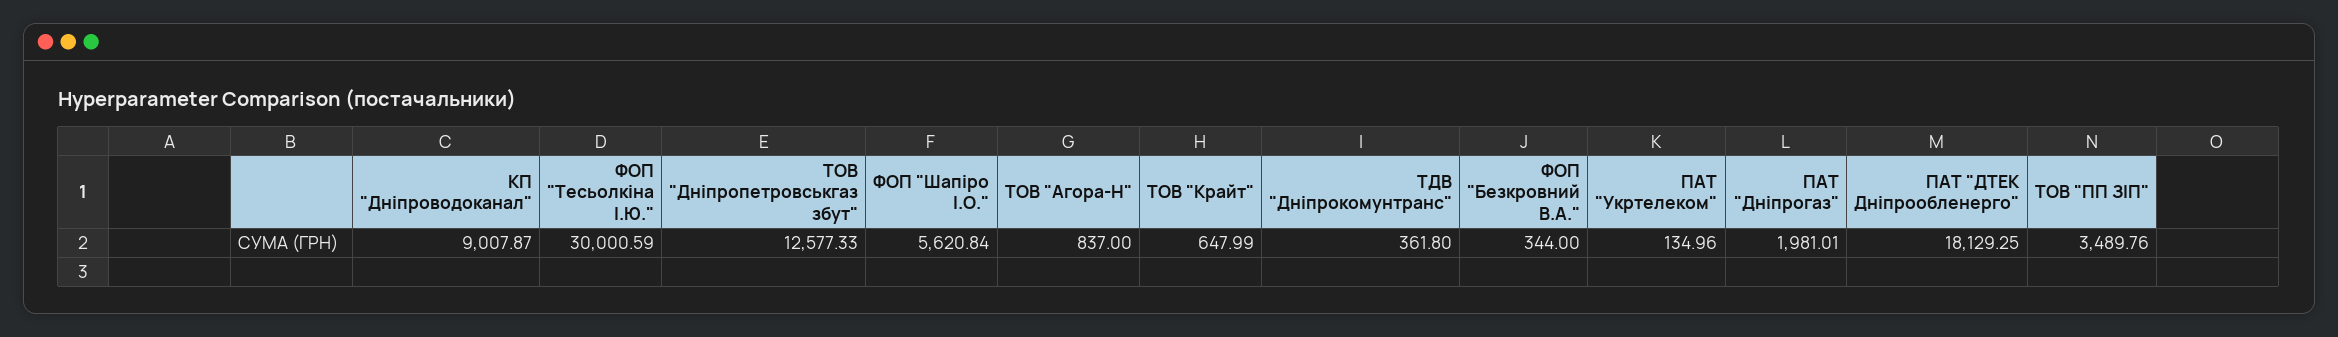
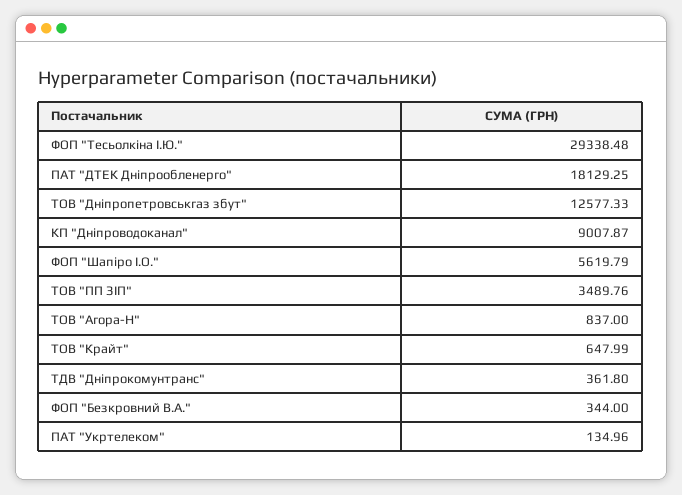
  {
    "КП \"Дніпроводоканал\"": 9007.87,
-   "ФОП \"Тесьолкіна І.Ю.\"": 30000.59,
+   "ФОП \"Тесьолкіна І.Ю.\"": 29338.48,
    "ТОВ \"Дніпропетровськгаз збут\"": 12577.33,
-   "ФОП \"Шапіро І.О.\"": 5620.84,
+   "ФОП \"Шапіро І.О.\"": 5619.79,
    "ТОВ \"Агора-Н\"": 837,
    "ТОВ \"Крайт\"": 647.99,
    "ТДВ \"Дніпрокомунтранс\"": 361.8,
    "ФОП \"Безкровний В.А.\"": 344,
    "ПАТ \"Укртелеком\"": 134.96,
-   "ПАТ \"Дніпрогаз\"": 1981.01,
    "ПАТ \"ДТЕК Дніпрообленерго\"": 18129.25,
    "ТОВ \"ПП ЗІП\"": 3489.76
  }

